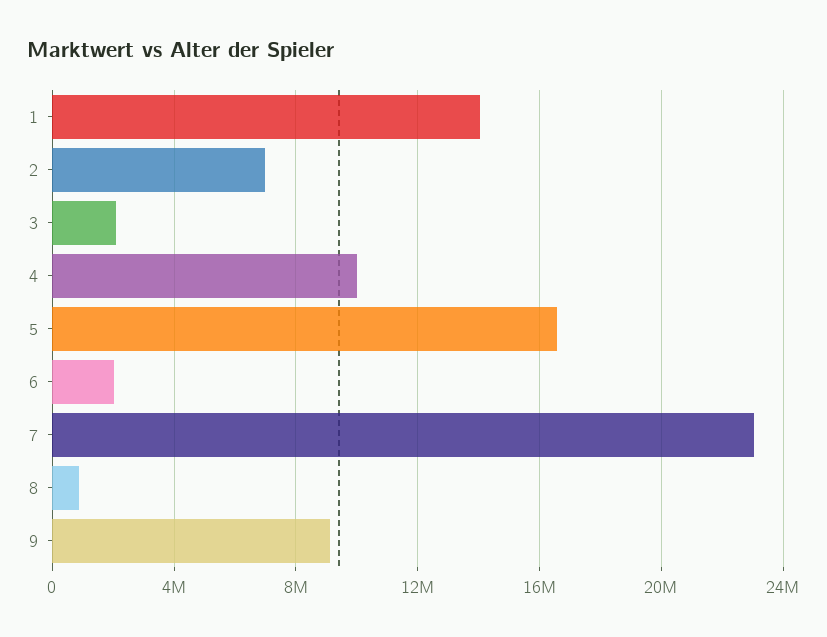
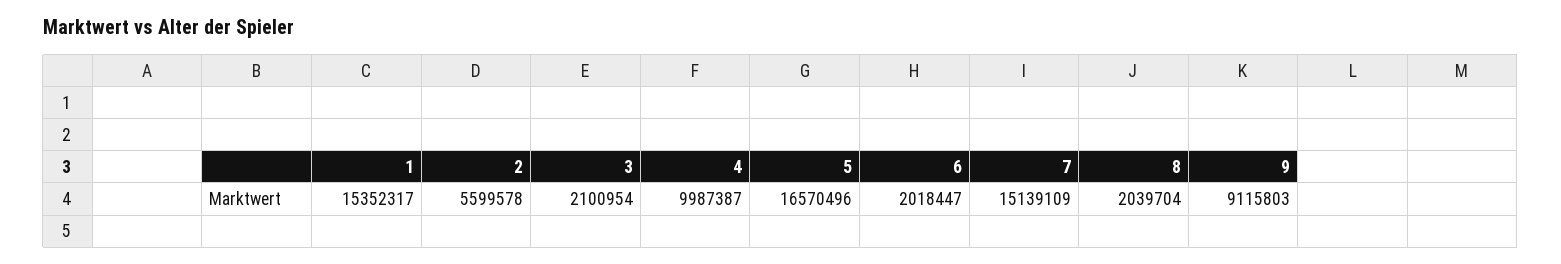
  {
-   "1": 14000000,
+   "1": 15352317,
-   "2": 7000000,
+   "2": 5599578,
    "3": 2100954,
    "4": 9987387,
    "5": 16570496,
    "6": 2018447,
-   "7": 23000000,
+   "7": 15139109,
-   "8": 1000000,
+   "8": 2039704,
    "9": 9115803
  }

